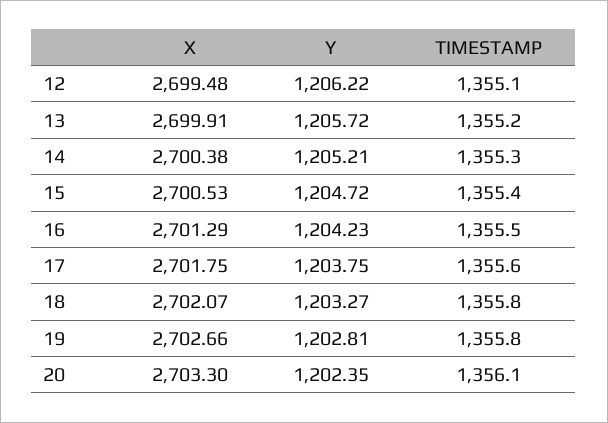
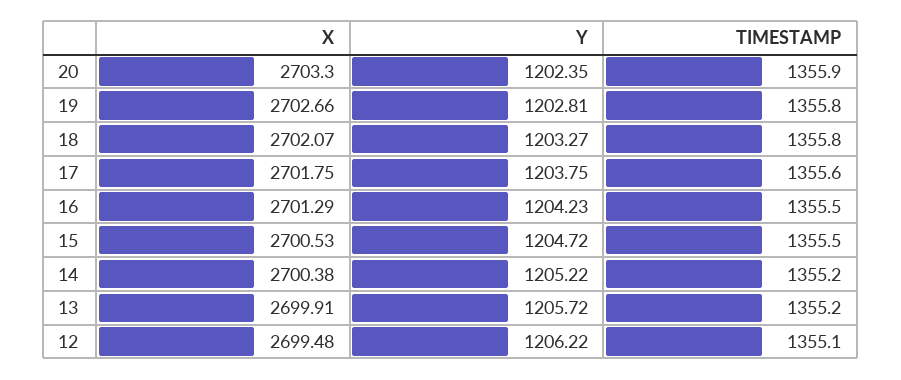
  {
    "X": {
      "12": 2699.48,
      "13": 2699.91,
      "14": 2700.38,
      "15": 2700.53,
      "16": 2701.29,
      "17": 2701.75,
      "18": 2702.07,
      "19": 2702.66,
      "20": 2703.3
    },
    "Y": {
      "12": 1206.22,
      "13": 1205.72,
-     "14": 1205.21,
+     "14": 1205.22,
      "15": 1204.72,
      "16": 1204.23,
      "17": 1203.75,
      "18": 1203.27,
      "19": 1202.81,
      "20": 1202.35
    },
    "TIMESTAMP": {
      "12": 1355.1,
      "13": 1355.2,
-     "14": 1355.3,
+     "14": 1355.2,
-     "15": 1355.4,
+     "15": 1355.5,
      "16": 1355.5,
      "17": 1355.6,
      "18": 1355.8,
      "19": 1355.8,
-     "20": 1356.1
+     "20": 1355.9
    }
  }

